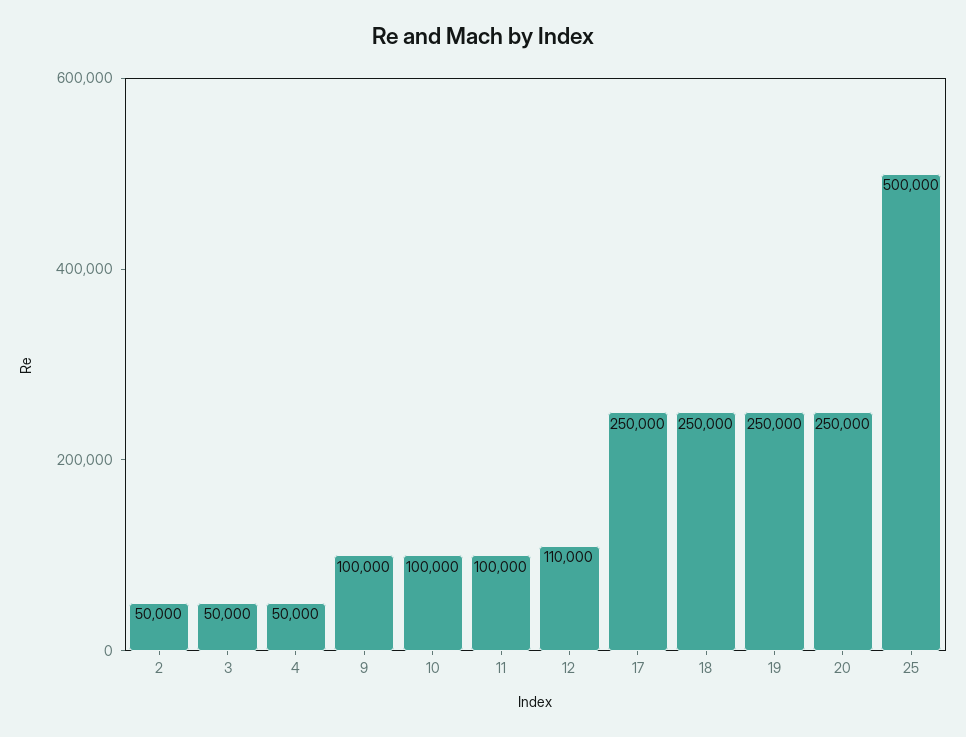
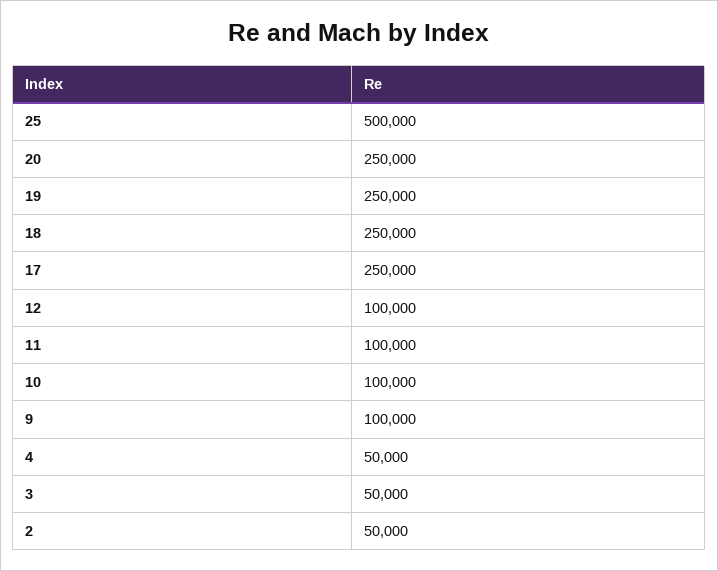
  {
    "2": 50000,
    "3": 50000,
    "4": 50000,
    "9": 100000,
    "10": 100000,
    "11": 100000,
-   "12": 110000,
+   "12": 100000,
    "17": 250000,
    "18": 250000,
    "19": 250000,
    "20": 250000,
    "25": 500000
  }

